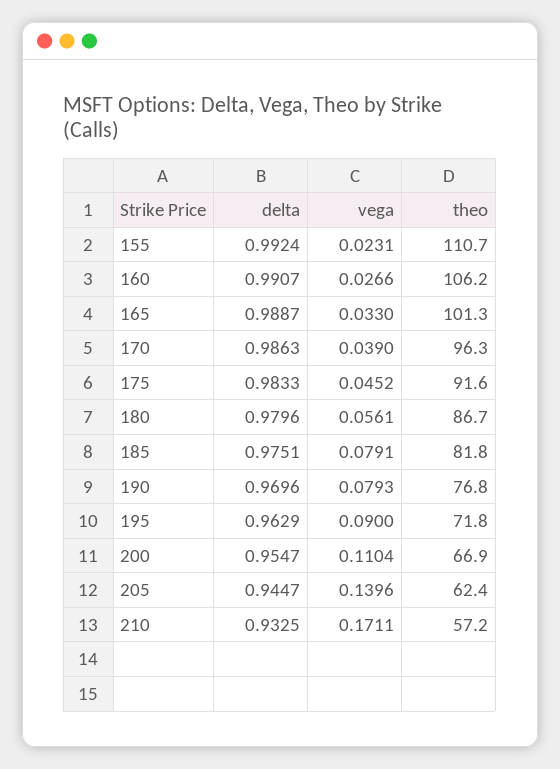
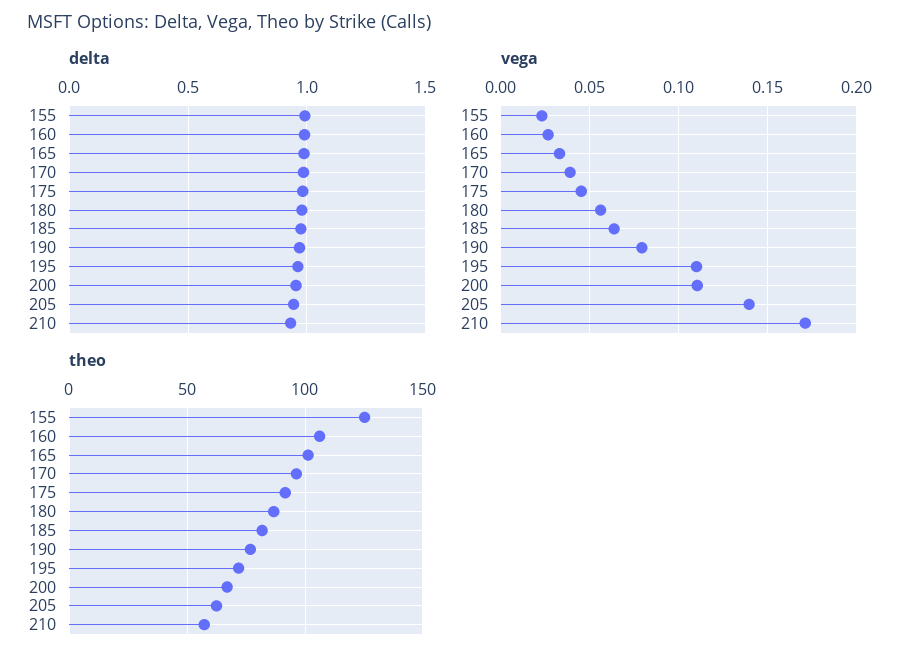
  {
    "delta": {
      "155": 0.9924,
      "160": 0.9907,
      "165": 0.9887,
      "170": 0.9863,
      "175": 0.9833,
      "180": 0.9796,
      "185": 0.9751,
      "190": 0.9696,
      "195": 0.9629,
      "200": 0.9547,
      "205": 0.9447,
      "210": 0.9325
    },
    "vega": {
      "155": 0.0231,
      "160": 0.0266,
      "165": 0.033,
      "170": 0.039,
      "175": 0.0452,
      "180": 0.0561,
-     "185": 0.0791,
+     "185": 0.065,
      "190": 0.0793,
-     "195": 0.09,
+     "195": 0.11,
      "200": 0.1104,
      "205": 0.1396,
      "210": 0.1711
    },
    "theo": {
-     "155": 110.7,
+     "155": 125,
      "160": 106.2,
      "165": 101.3,
      "170": 96.3,
      "175": 91.6,
      "180": 86.7,
      "185": 81.8,
      "190": 76.8,
      "195": 71.8,
      "200": 66.9,
      "205": 62.4,
      "210": 57.2
    }
  }

